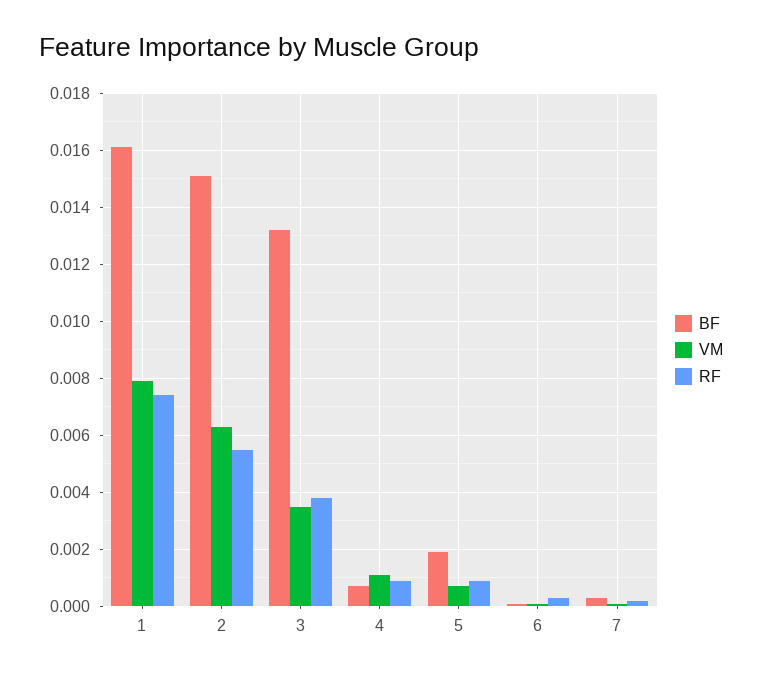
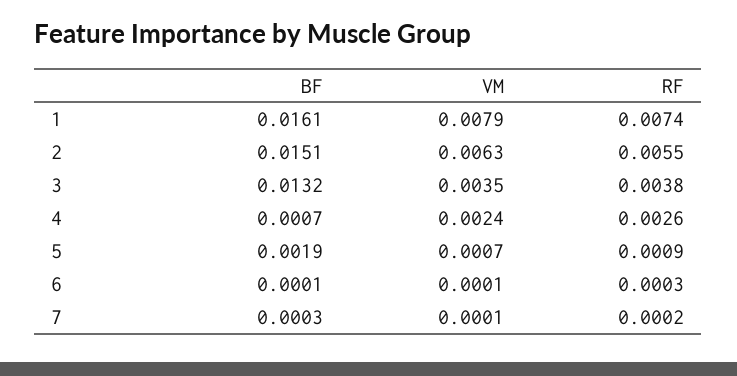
  {
    "BF": {
      "1": 0.0161,
      "2": 0.0151,
      "3": 0.0132,
      "4": 0.0007,
      "5": 0.0019,
      "6": 0.0001,
      "7": 0.0003
    },
    "VM": {
      "1": 0.0079,
      "2": 0.0063,
      "3": 0.0035,
-     "4": 0.001,
+     "4": 0.0024,
      "5": 0.0007,
      "6": 0.0001,
      "7": 0.0001
    },
    "RF": {
      "1": 0.0074,
      "2": 0.0055,
      "3": 0.0038,
-     "4": 0.001,
+     "4": 0.0026,
      "5": 0.0009,
      "6": 0.0003,
      "7": 0.0002
    }
  }

